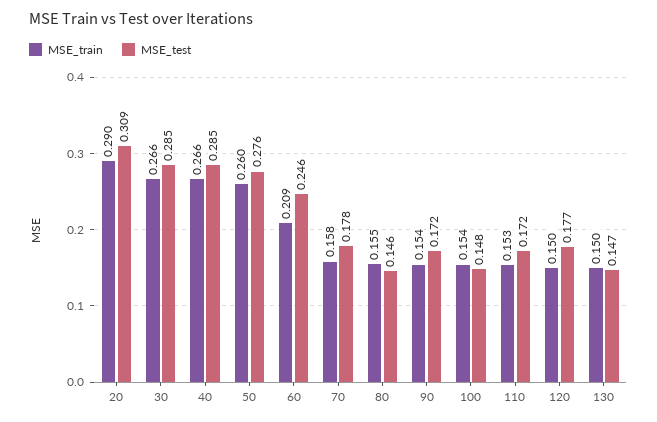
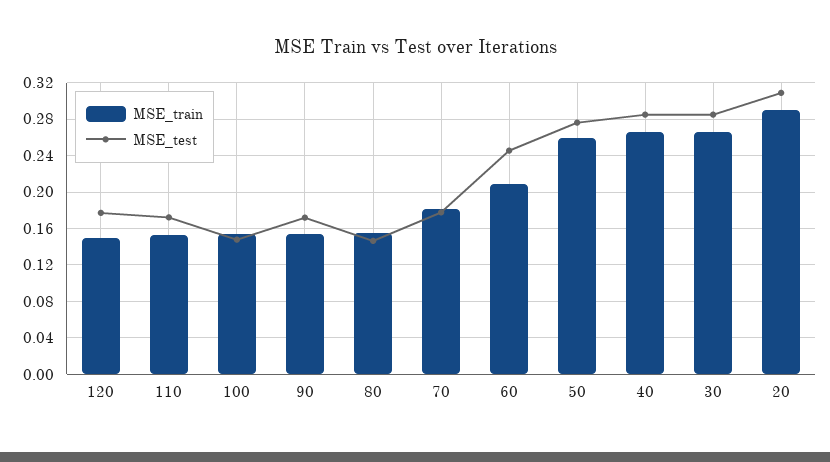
  {
    "MSE_train": {
      "20": 0.29,
      "30": 0.266,
      "40": 0.266,
      "50": 0.26,
      "60": 0.209,
-     "70": 0.158,
+     "70": 0.18,
      "80": 0.155,
      "90": 0.154,
      "100": 0.154,
      "110": 0.153,
-     "120": 0.15,
+     "120": 0.15
-     "130": 0.15
    },
    "MSE_test": {
      "20": 0.309,
      "30": 0.285,
      "40": 0.285,
      "50": 0.276,
      "60": 0.246,
      "70": 0.178,
      "80": 0.146,
      "90": 0.172,
      "100": 0.148,
      "110": 0.172,
-     "120": 0.177,
+     "120": 0.177
-     "130": 0.147
    }
  }

